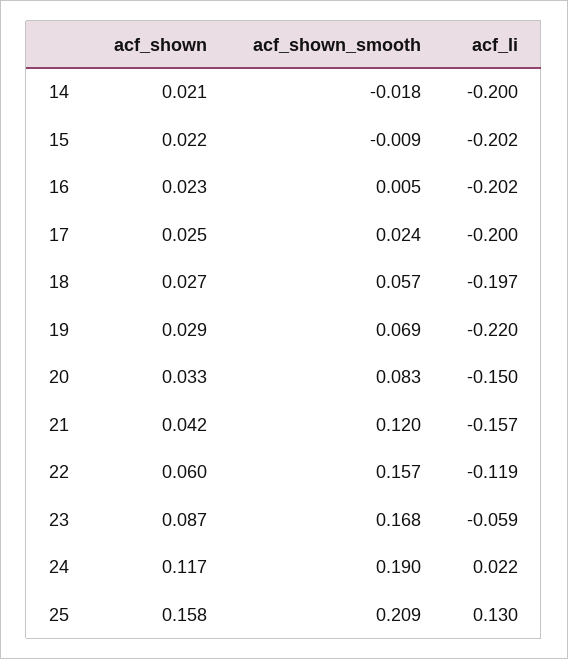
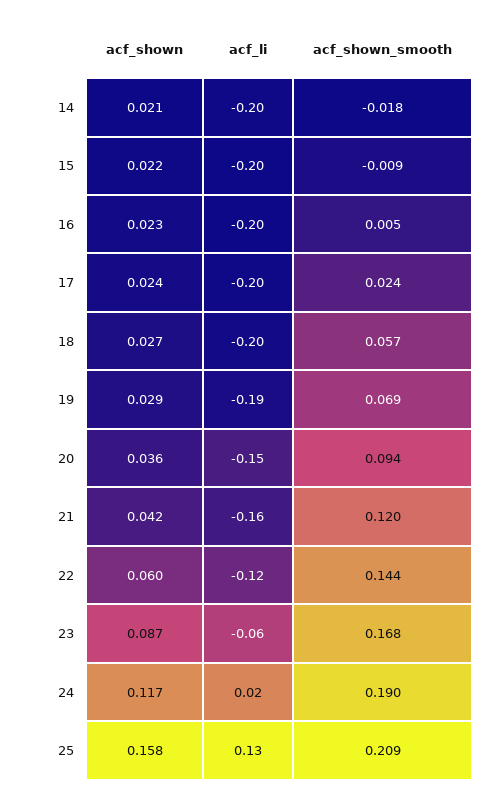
  {
    "acf_shown": {
      "14": 0.021,
      "15": 0.022,
      "16": 0.023,
-     "17": 0.025,
+     "17": 0.024,
      "18": 0.027,
      "19": 0.029,
-     "20": 0.033,
+     "20": 0.036,
      "21": 0.042,
      "22": 0.06,
      "23": 0.087,
      "24": 0.117,
      "25": 0.158
    },
    "acf_shown_smooth": {
      "14": -0.018,
      "15": -0.009,
      "16": 0.005,
      "17": 0.024,
      "18": 0.057,
      "19": 0.069,
-     "20": 0.083,
+     "20": 0.094,
      "21": 0.12,
-     "22": 0.157,
+     "22": 0.144,
      "23": 0.168,
      "24": 0.19,
      "25": 0.209
    },
    "acf_li": {
      "14": -0.2,
      "15": -0.202,
      "16": -0.202,
      "17": -0.2,
      "18": -0.197,
-     "19": -0.22,
+     "19": -0.19,
      "20": -0.15,
      "21": -0.157,
      "22": -0.119,
      "23": -0.059,
      "24": 0.022,
      "25": 0.13
    }
  }

